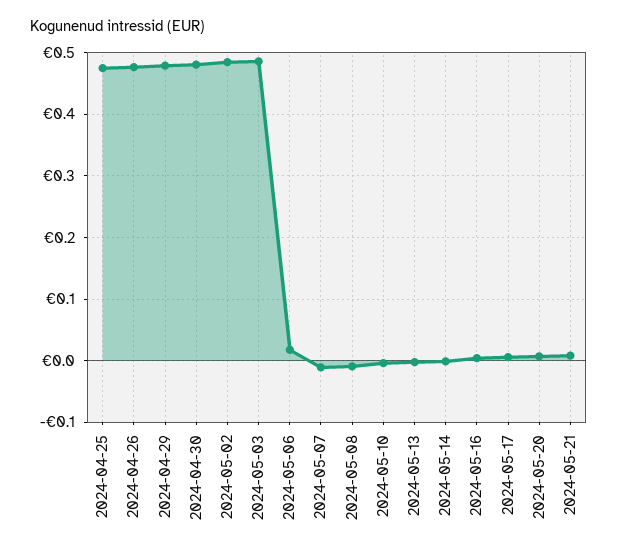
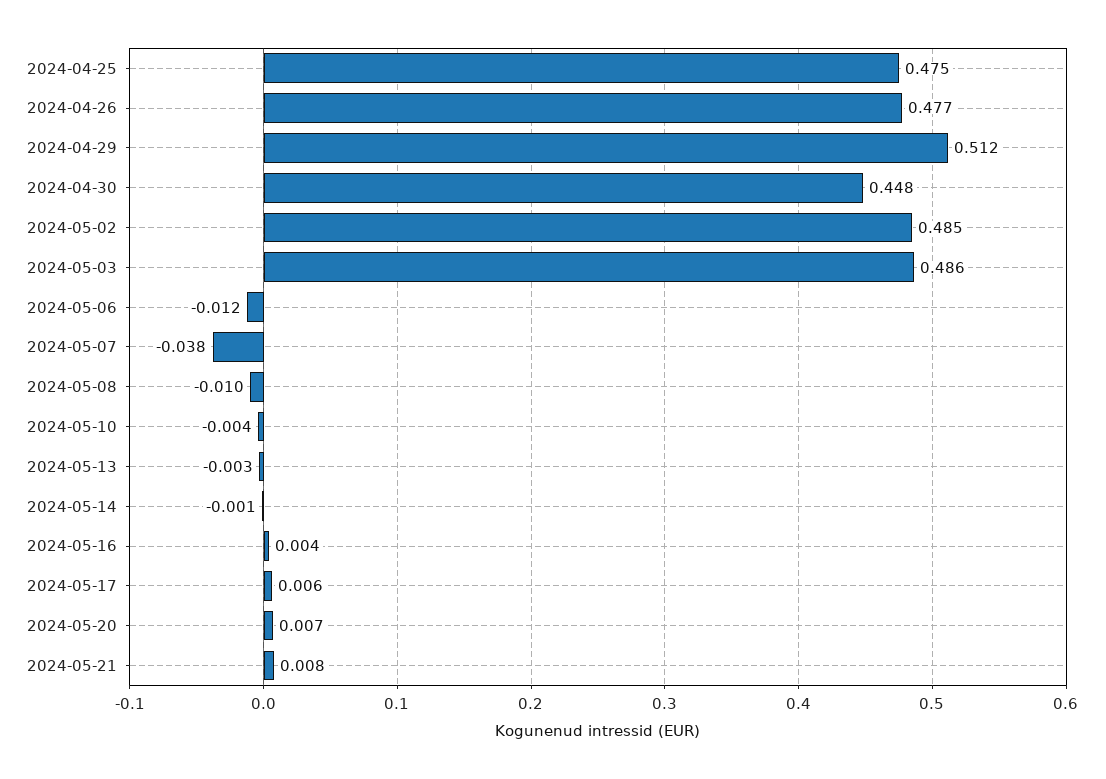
  {
    "2024-04-25": 0.475,
    "2024-04-26": 0.477,
-   "2024-04-29": 0.48,
+   "2024-04-29": 0.512,
-   "2024-04-30": 0.48,
+   "2024-04-30": 0.448,
    "2024-05-02": 0.485,
    "2024-05-03": 0.486,
-   "2024-05-06": 0.02,
+   "2024-05-06": -0.012,
-   "2024-05-07": -0.01,
+   "2024-05-07": -0.038,
    "2024-05-08": -0.01,
    "2024-05-10": -0.004,
    "2024-05-13": -0.003,
    "2024-05-14": -0.001,
    "2024-05-16": 0.004,
    "2024-05-17": 0.006,
    "2024-05-20": 0.007,
    "2024-05-21": 0.008
  }

